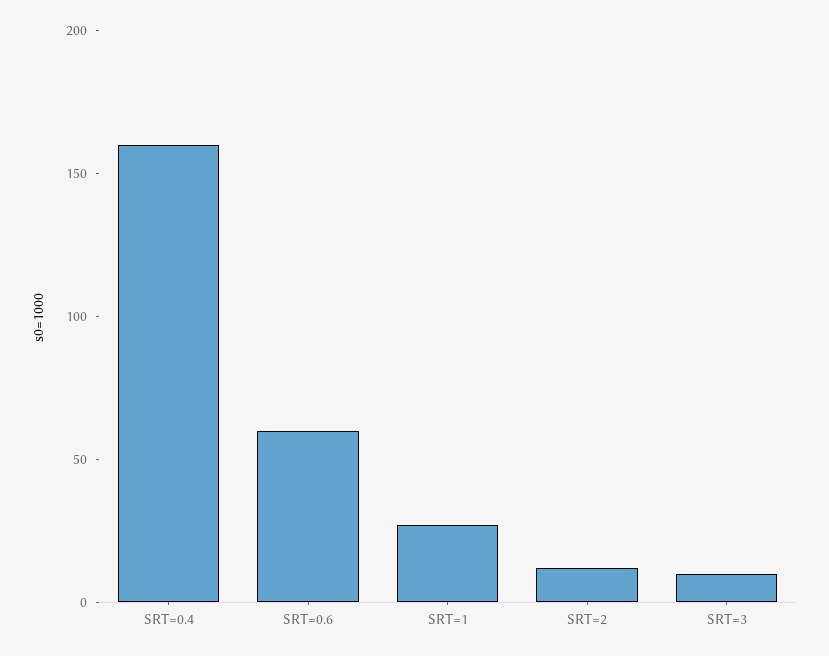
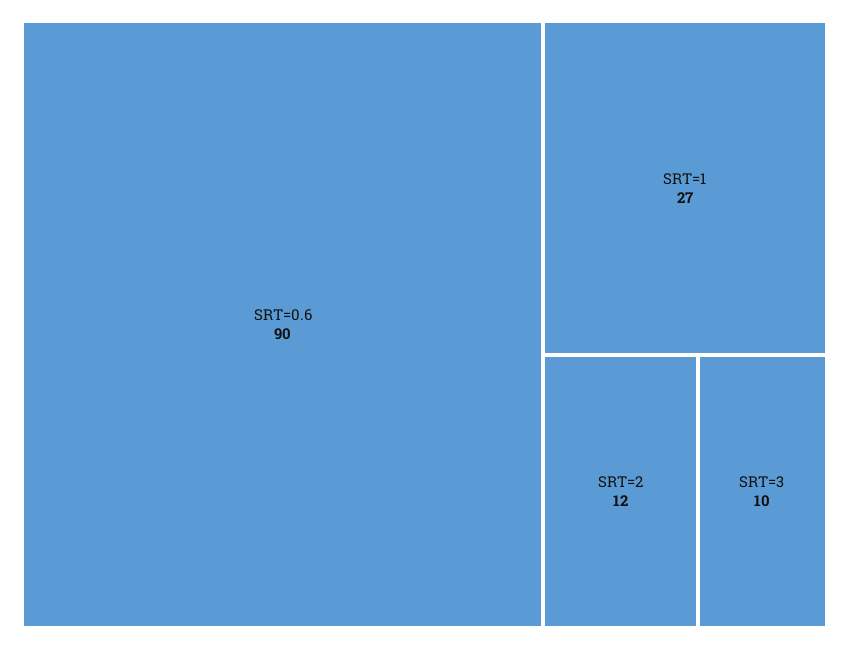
  {
-   "SRT=0.4": 160,
-   "SRT=0.6": 60,
+   "SRT=0.6": 90,
    "SRT=1": 27,
    "SRT=2": 12,
    "SRT=3": 10
  }

